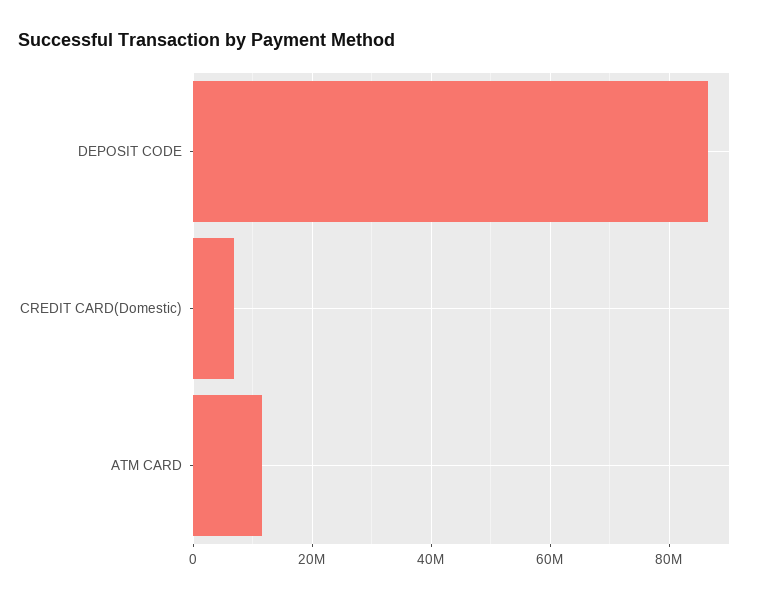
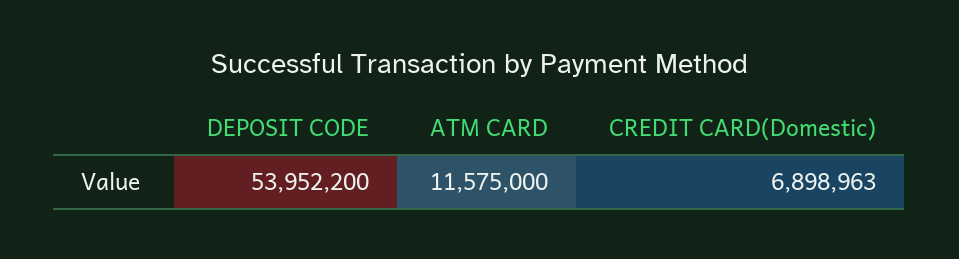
  {
-   "DEPOSIT CODE": 86000000,
+   "DEPOSIT CODE": 53952200,
    "CREDIT CARD(Domestic)": 6898963,
    "ATM CARD": 11575000
  }

